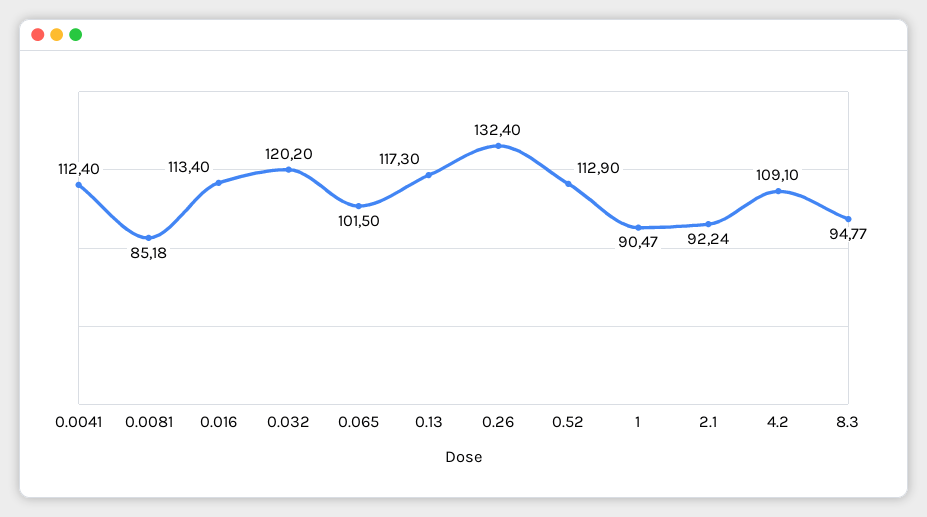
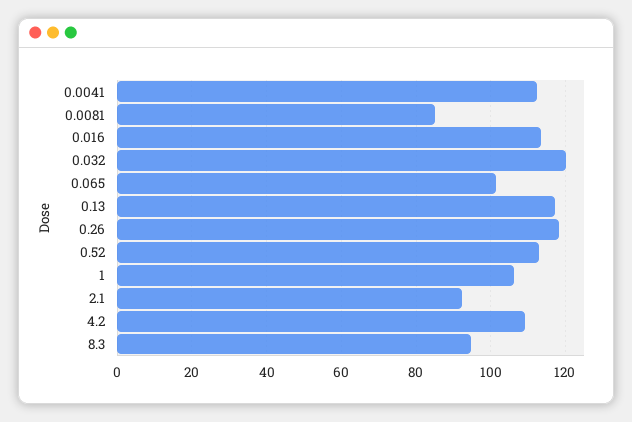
  {
    "0.0041": 112.4,
    "0.0081": 85.18,
    "0.016": 113.4,
    "0.032": 120.2,
    "0.065": 101.5,
    "0.13": 117.3,
-   "0.26": 132.4,
+   "0.26": 118,
    "0.52": 112.9,
-   "1": 90.47,
+   "1": 106,
    "2.1": 92.24,
    "4.2": 109.1,
    "8.3": 94.77
  }

